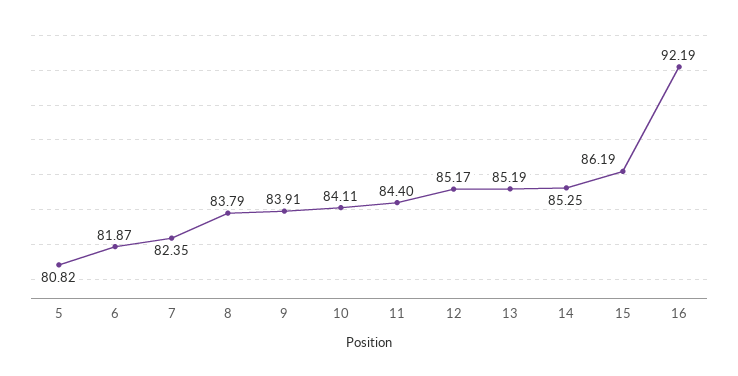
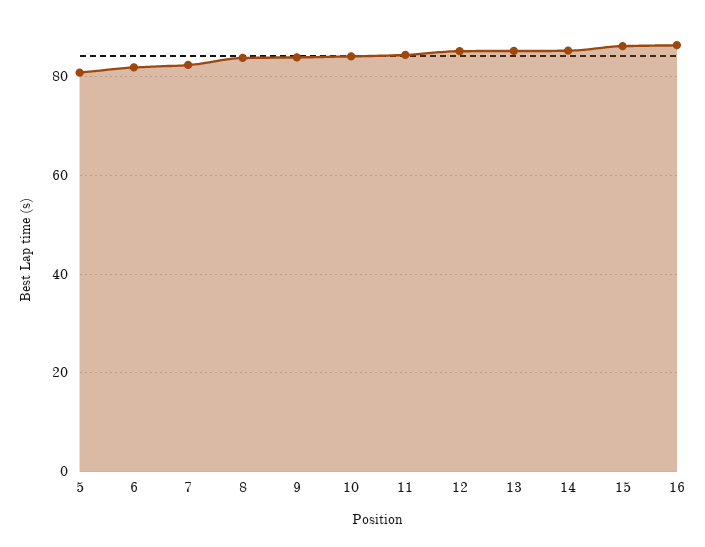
  {
    "5": 80.82,
    "6": 81.87,
    "7": 82.35,
    "8": 83.79,
    "9": 83.91,
    "10": 84.11,
    "11": 84.4,
    "12": 85.17,
    "13": 85.19,
    "14": 85.25,
    "15": 86.19,
-   "16": 92.19
+   "16": 86
  }

